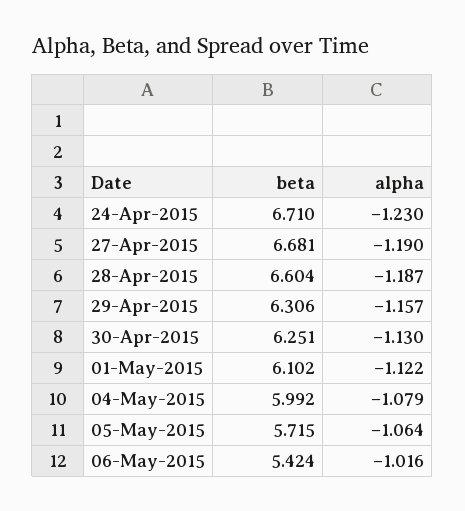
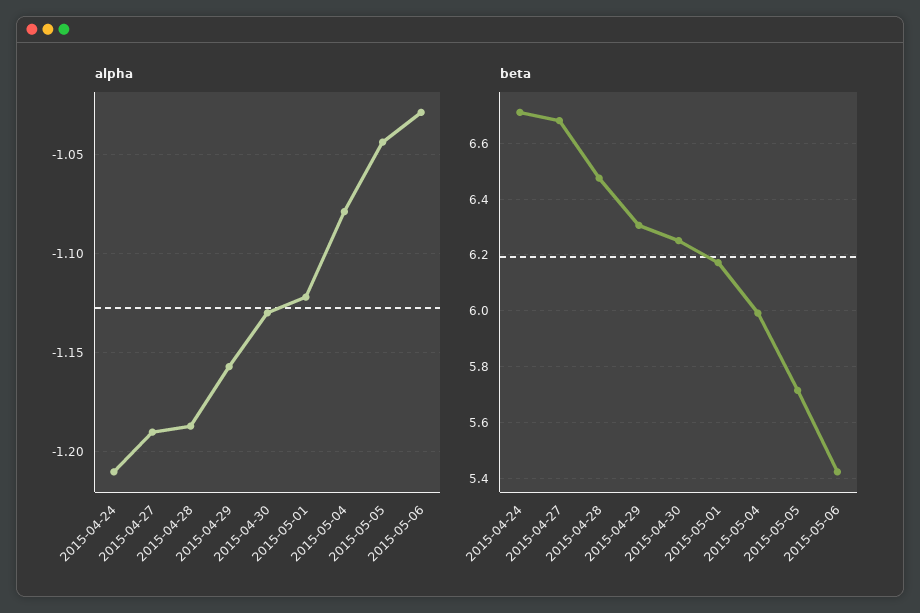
  {
    "beta": {
      "24-Apr-2015": 6.71,
      "27-Apr-2015": 6.681,
-     "28-Apr-2015": 6.604,
+     "28-Apr-2015": 6.475,
      "29-Apr-2015": 6.306,
      "30-Apr-2015": 6.251,
-     "01-May-2015": 6.102,
+     "01-May-2015": 6.175,
      "04-May-2015": 5.992,
      "05-May-2015": 5.715,
      "06-May-2015": 5.424
    },
    "alpha": {
-     "24-Apr-2015": -1.23,
+     "24-Apr-2015": -1.21,
      "27-Apr-2015": -1.19,
      "28-Apr-2015": -1.187,
      "29-Apr-2015": -1.157,
      "30-Apr-2015": -1.13,
      "01-May-2015": -1.122,
      "04-May-2015": -1.079,
-     "05-May-2015": -1.064,
+     "05-May-2015": -1.045,
-     "06-May-2015": -1.016
+     "06-May-2015": -1.03
    }
  }

